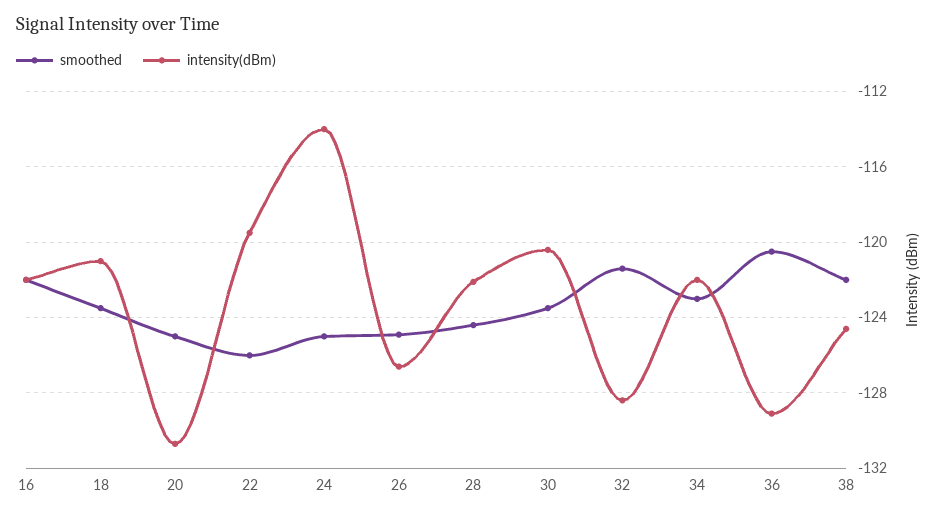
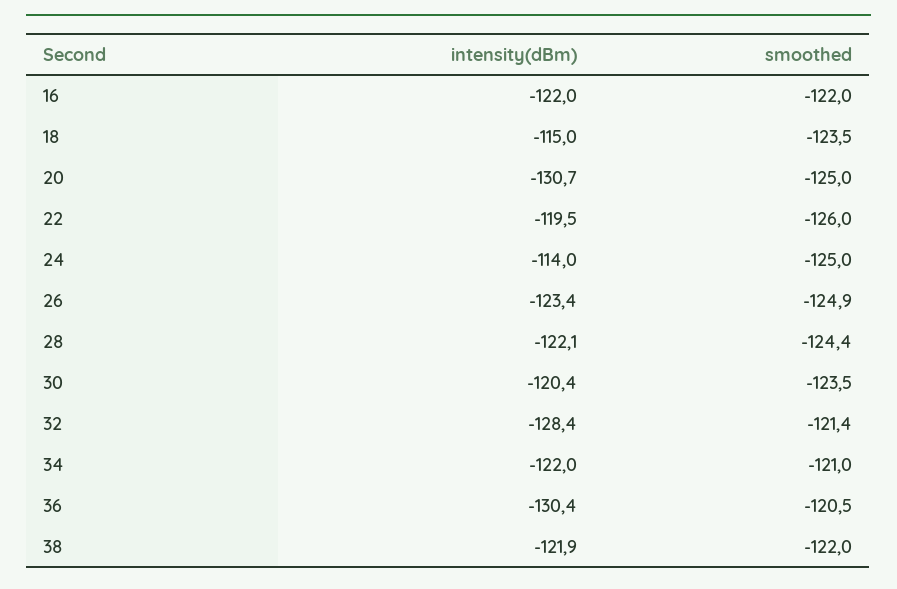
  {
    "smoothed": {
      "16": -122,
      "18": -123.5,
      "20": -125,
      "22": -126,
      "24": -125,
      "26": -124.9,
      "28": -124.4,
      "30": -123.5,
      "32": -121.4,
-     "34": -123,
+     "34": -121,
      "36": -120.5,
      "38": -122
    },
    "intensity(dBm)": {
      "16": -122,
-     "18": -121,
+     "18": -115,
      "20": -130.7,
      "22": -119.5,
      "24": -114,
-     "26": -126.5,
+     "26": -123.4,
      "28": -122.1,
      "30": -120.4,
      "32": -128.4,
      "34": -122,
-     "36": -129,
+     "36": -130.4,
-     "38": -124.5
+     "38": -121.9
    }
  }

